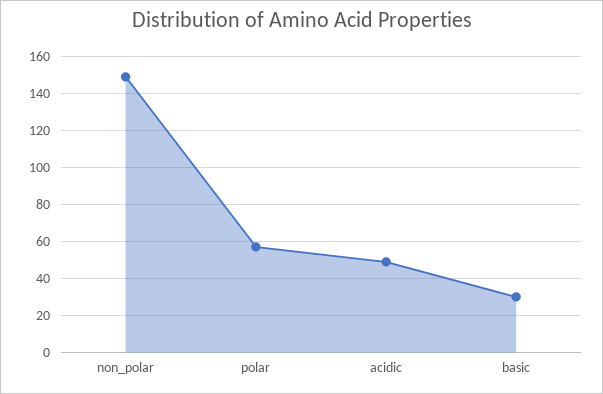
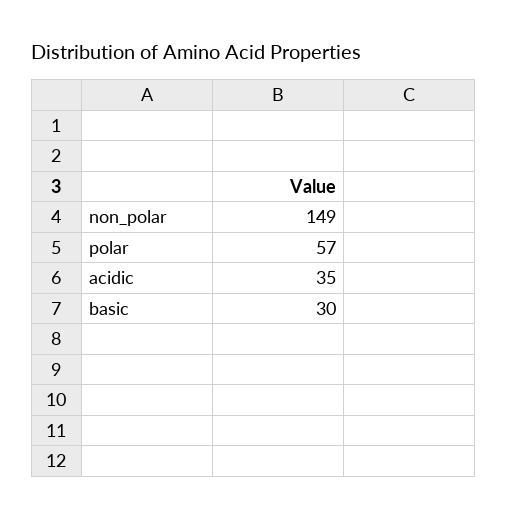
  {
    "non_polar": 149,
    "polar": 57,
-   "acidic": 50,
+   "acidic": 35,
    "basic": 30
  }

